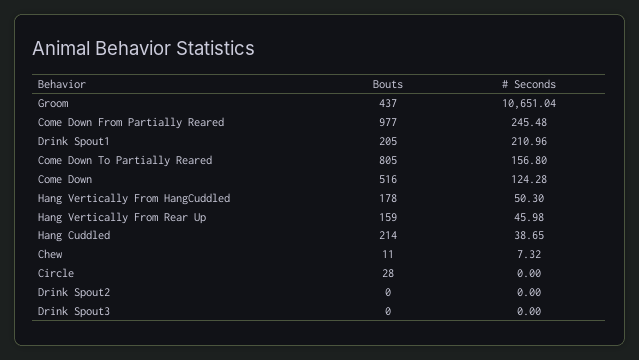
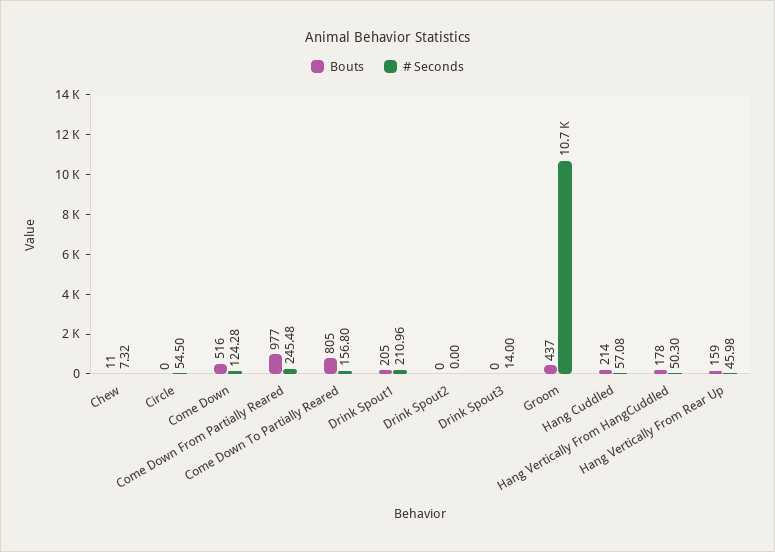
  {
    "Bouts": {
      "Groom": 437,
      "Come Down From Partially Reared": 977,
      "Drink Spout1": 205,
      "Come Down To Partially Reared": 805,
      "Come Down": 516,
      "Hang Vertically From HangCuddled": 178,
      "Hang Vertically From Rear Up": 159,
      "Hang Cuddled": 214,
      "Chew": 11,
-     "Circle": 28,
+     "Circle": 0,
      "Drink Spout2": 0,
      "Drink Spout3": 0
    },
    "# Seconds": {
      "Groom": 10651.04,
      "Come Down From Partially Reared": 245.48,
      "Drink Spout1": 210.96,
      "Come Down To Partially Reared": 156.8,
      "Come Down": 124.28,
      "Hang Vertically From HangCuddled": 50.3,
      "Hang Vertically From Rear Up": 45.98,
-     "Hang Cuddled": 38.65,
+     "Hang Cuddled": 57.08,
      "Chew": 7.32,
-     "Circle": 0,
+     "Circle": 54.5,
      "Drink Spout2": 0,
-     "Drink Spout3": 0
+     "Drink Spout3": 14
    }
  }

